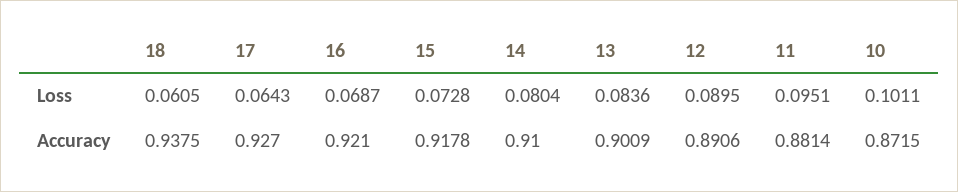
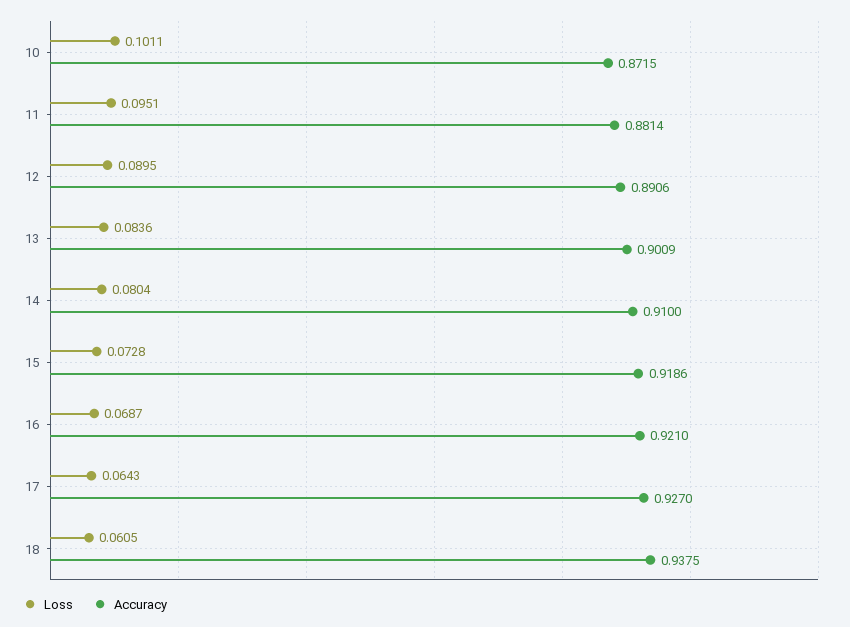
  {
    "Loss": {
      "18": 0.0605,
      "17": 0.0643,
      "16": 0.0687,
      "15": 0.0728,
      "14": 0.0804,
      "13": 0.0836,
      "12": 0.0895,
      "11": 0.0951,
      "10": 0.1011
    },
    "Accuracy": {
      "18": 0.9375,
      "17": 0.927,
      "16": 0.921,
-     "15": 0.9178,
+     "15": 0.9186,
      "14": 0.91,
      "13": 0.9009,
      "12": 0.8906,
      "11": 0.8814,
      "10": 0.8715
    }
  }

